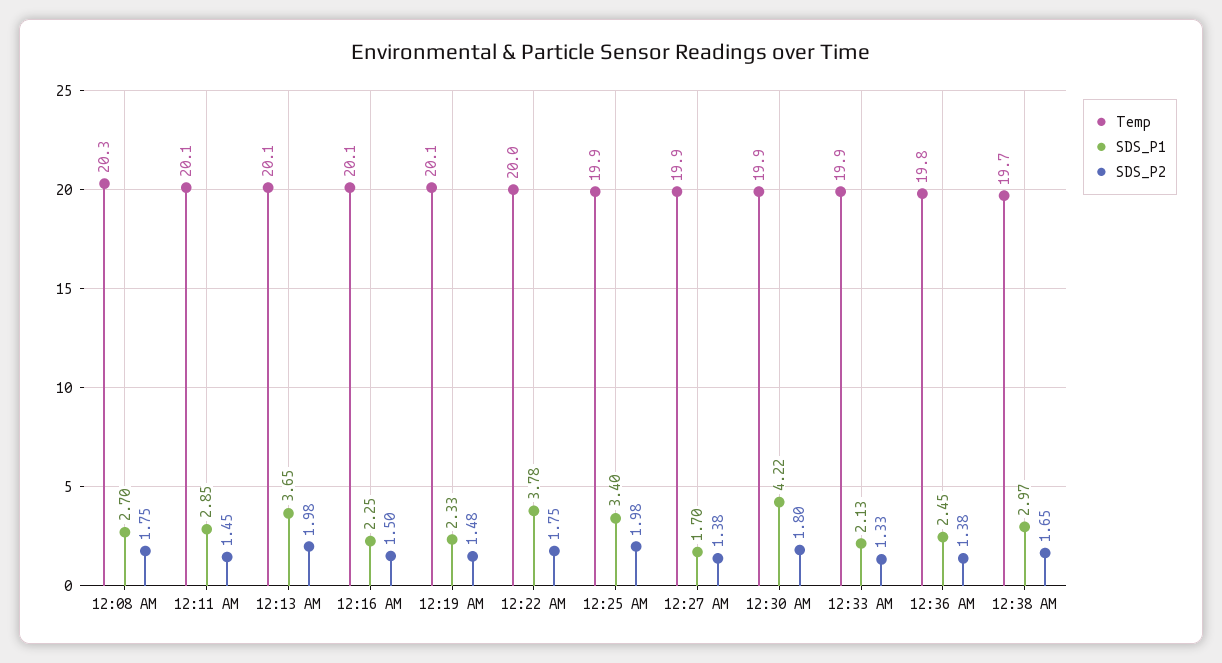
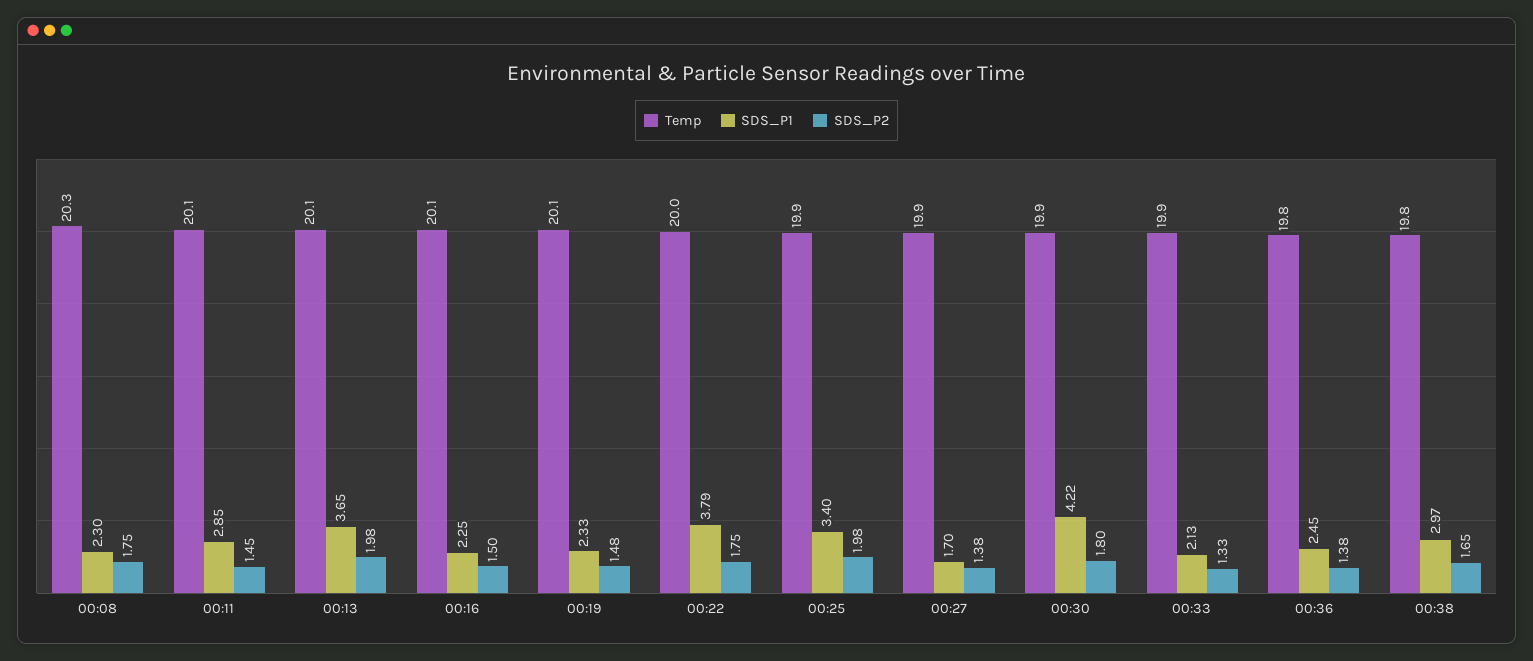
  {
    "Temp": {
      "12:08 AM": 20.3,
      "12:11 AM": 20.1,
      "12:13 AM": 20.1,
      "12:16 AM": 20.1,
      "12:19 AM": 20.1,
      "12:22 AM": 20,
      "12:25 AM": 19.9,
      "12:27 AM": 19.9,
      "12:30 AM": 19.9,
      "12:33 AM": 19.9,
      "12:36 AM": 19.8,
-     "12:38 AM": 19.7
+     "12:38 AM": 19.8
    },
    "SDS_P1": {
-     "12:08 AM": 2.7,
+     "12:08 AM": 2.3,
      "12:11 AM": 2.85,
      "12:13 AM": 3.65,
      "12:16 AM": 2.25,
      "12:19 AM": 2.33,
-     "12:22 AM": 3.78,
+     "12:22 AM": 3.79,
      "12:25 AM": 3.4,
      "12:27 AM": 1.7,
      "12:30 AM": 4.22,
      "12:33 AM": 2.13,
      "12:36 AM": 2.45,
      "12:38 AM": 2.97
    },
    "SDS_P2": {
      "12:08 AM": 1.75,
      "12:11 AM": 1.45,
      "12:13 AM": 1.98,
      "12:16 AM": 1.5,
      "12:19 AM": 1.48,
      "12:22 AM": 1.75,
      "12:25 AM": 1.98,
      "12:27 AM": 1.38,
      "12:30 AM": 1.8,
      "12:33 AM": 1.33,
      "12:36 AM": 1.38,
      "12:38 AM": 1.65
    }
  }

